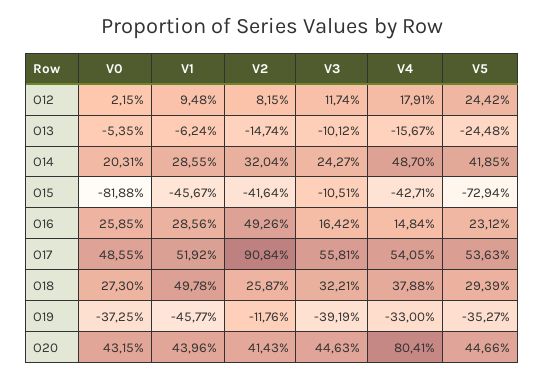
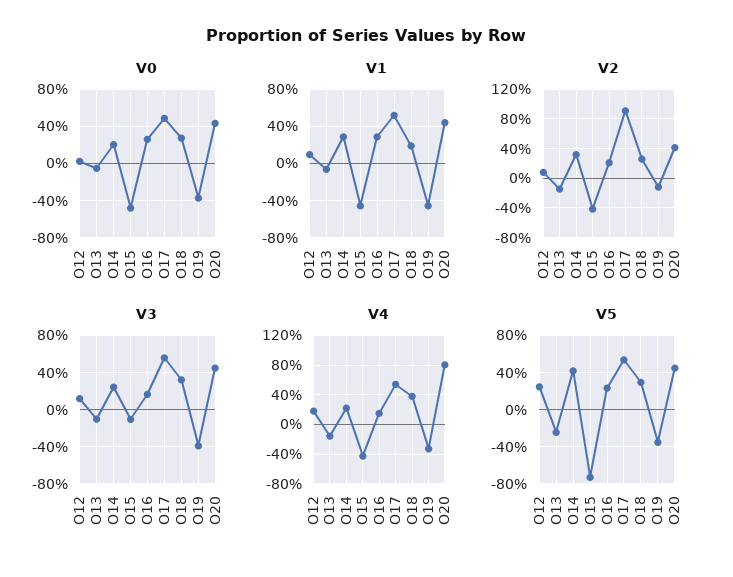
  {
    "V0": {
      "O12": 2.15,
      "O13": -5.35,
      "O14": 20.31,
-     "O15": -81.88,
+     "O15": -50,
      "O16": 25.85,
      "O17": 48.55,
      "O18": 27.3,
      "O19": -37.25,
      "O20": 43.15
    },
    "V1": {
      "O12": 9.48,
      "O13": -6.24,
      "O14": 28.55,
      "O15": -45.67,
      "O16": 28.56,
      "O17": 51.92,
-     "O18": 49.78,
+     "O18": 20,
      "O19": -45.77,
      "O20": 43.96
    },
    "V2": {
      "O12": 8.15,
      "O13": -14.74,
      "O14": 32.04,
      "O15": -41.64,
-     "O16": 49.26,
+     "O16": 20,
      "O17": 90.84,
      "O18": 25.87,
      "O19": -11.76,
      "O20": 41.43
    },
    "V3": {
      "O12": 11.74,
      "O13": -10.12,
      "O14": 24.27,
      "O15": -10.51,
      "O16": 16.42,
      "O17": 55.81,
      "O18": 32.21,
      "O19": -39.19,
      "O20": 44.63
    },
    "V4": {
      "O12": 17.91,
      "O13": -15.67,
-     "O14": 48.7,
+     "O14": 20,
      "O15": -42.71,
      "O16": 14.84,
      "O17": 54.05,
      "O18": 37.88,
      "O19": -33,
      "O20": 80.41
    },
    "V5": {
      "O12": 24.42,
      "O13": -24.48,
      "O14": 41.85,
      "O15": -72.94,
      "O16": 23.12,
      "O17": 53.63,
      "O18": 29.39,
      "O19": -35.27,
      "O20": 44.66
    }
  }

